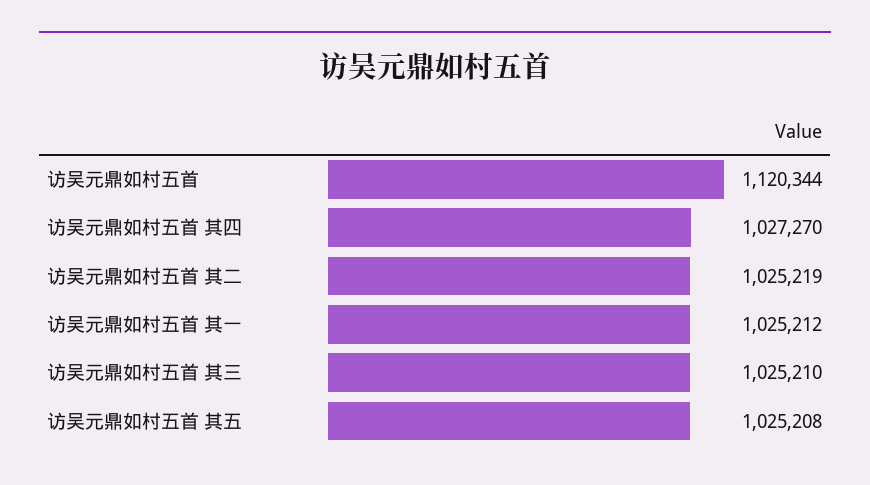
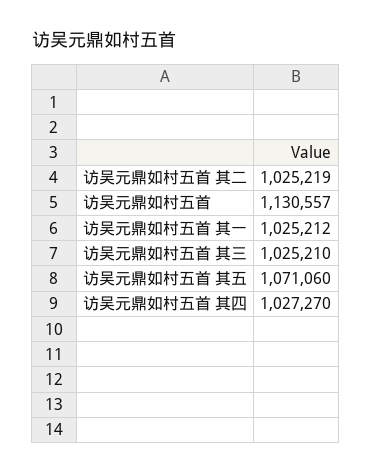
  {
-   "访吴元鼎如村五首": 1120344,
+   "访吴元鼎如村五首": 1130557,
    "访吴元鼎如村五首 其四": 1027270,
    "访吴元鼎如村五首 其二": 1025219,
    "访吴元鼎如村五首 其一": 1025212,
    "访吴元鼎如村五首 其三": 1025210,
-   "访吴元鼎如村五首 其五": 1025208
+   "访吴元鼎如村五首 其五": 1071060
  }

